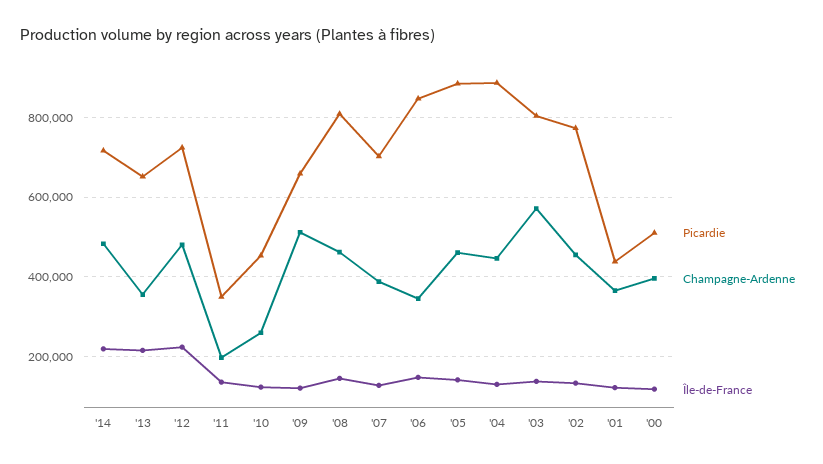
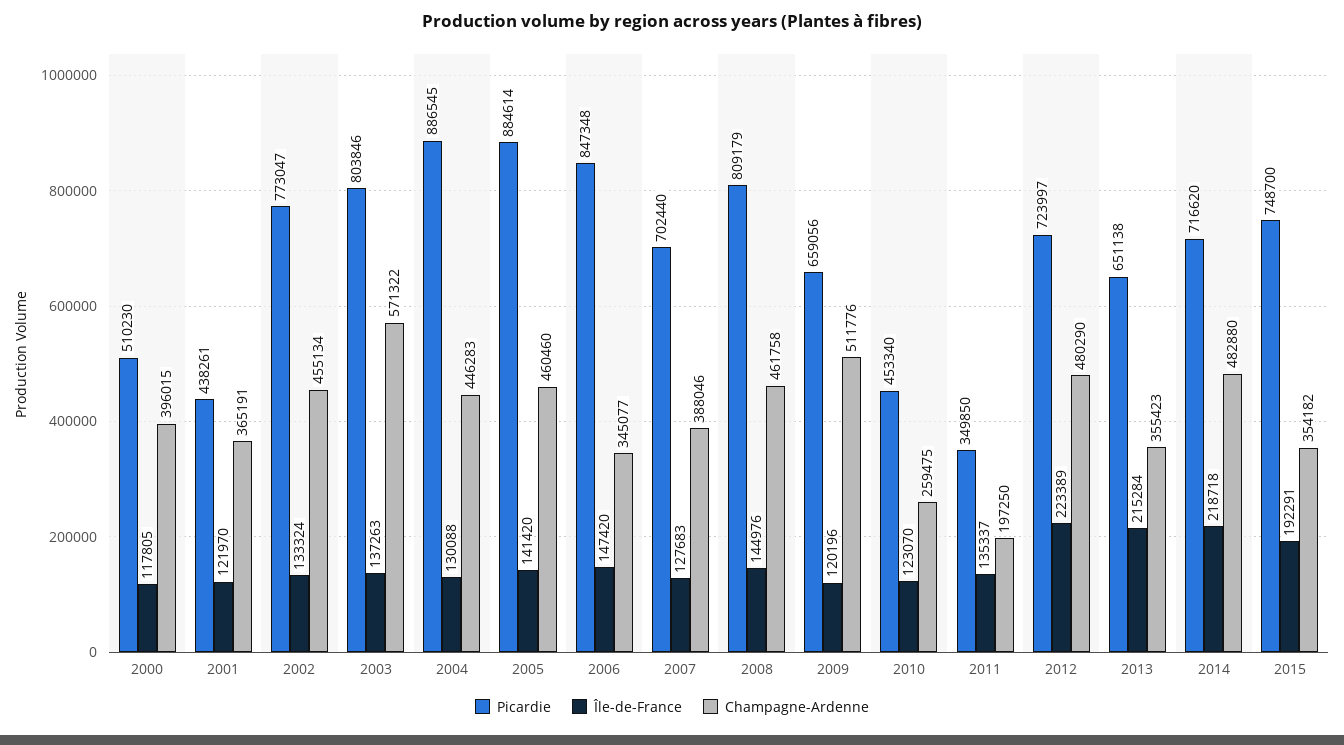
  {
    "Picardie": {
      "'14": 716620,
      "'13": 651138,
      "'12": 723997,
      "'11": 349850,
      "'10": 453340,
      "'09": 659056,
      "'08": 809179,
      "'07": 702440,
      "'06": 847348,
      "'05": 884614,
      "'04": 886545,
      "'03": 803846,
      "'02": 773047,
      "'01": 438261,
-     "'00": 510230
+     "'00": 510230,
+     "2015": 748700
    },
    "Champagne-Ardenne": {
      "'14": 482880,
      "'13": 355423,
      "'12": 480290,
      "'11": 197250,
      "'10": 259475,
      "'09": 511776,
      "'08": 461758,
      "'07": 388046,
      "'06": 345077,
      "'05": 460460,
      "'04": 446283,
      "'03": 571322,
      "'02": 455134,
      "'01": 365191,
-     "'00": 396015
+     "'00": 396015,
+     "2015": 354182
    },
    "Île-de-France": {
      "'14": 218718,
      "'13": 215284,
      "'12": 223389,
      "'11": 135337,
      "'10": 123070,
      "'09": 120196,
      "'08": 144976,
      "'07": 127683,
      "'06": 147420,
      "'05": 141420,
      "'04": 130088,
      "'03": 137263,
      "'02": 133324,
      "'01": 121970,
-     "'00": 117805
+     "'00": 117805,
+     "2015": 192291
    }
  }

